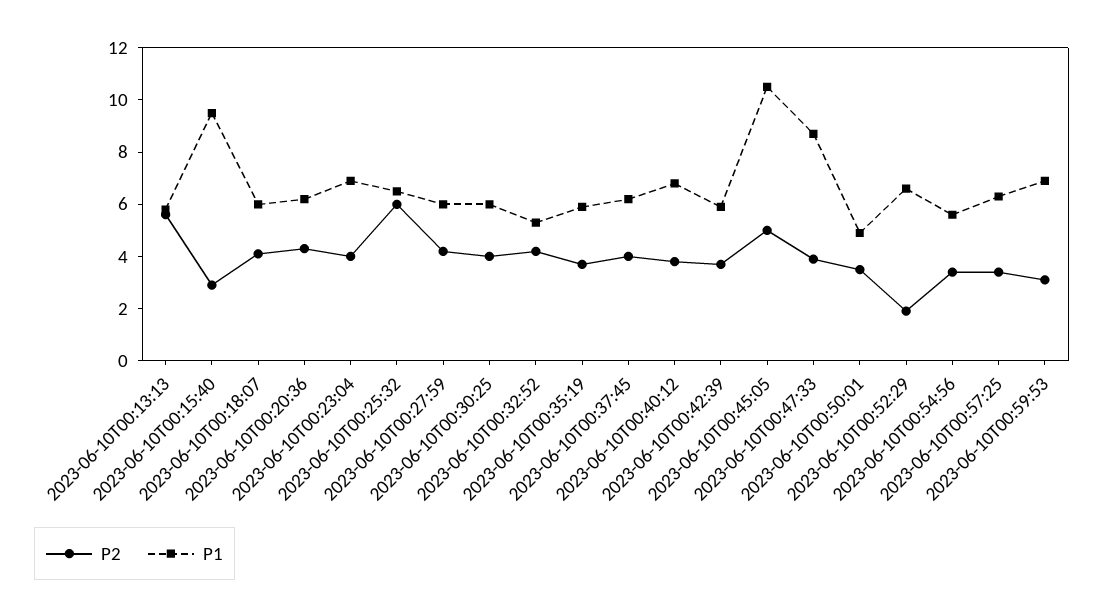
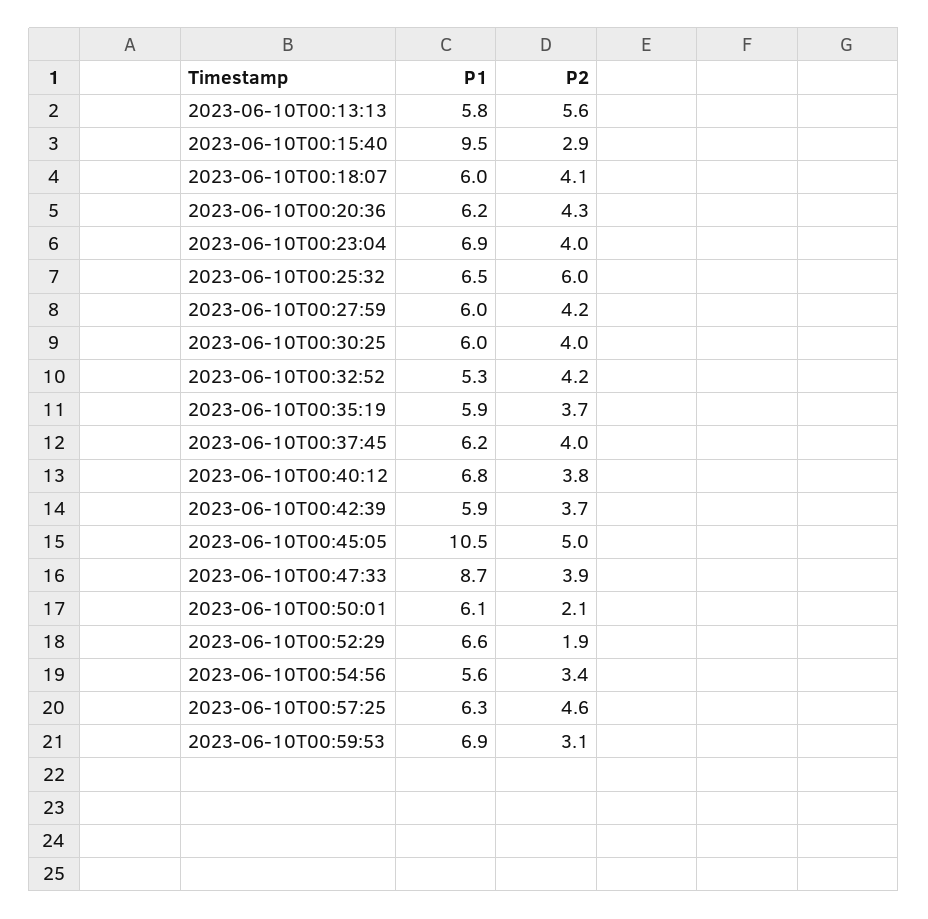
  {
    "P2": {
      "2023-06-10T00:13:13": 5.6,
      "2023-06-10T00:15:40": 2.9,
      "2023-06-10T00:18:07": 4.1,
      "2023-06-10T00:20:36": 4.3,
      "2023-06-10T00:23:04": 4,
      "2023-06-10T00:25:32": 6,
      "2023-06-10T00:27:59": 4.2,
      "2023-06-10T00:30:25": 4,
      "2023-06-10T00:32:52": 4.2,
      "2023-06-10T00:35:19": 3.7,
      "2023-06-10T00:37:45": 4,
      "2023-06-10T00:40:12": 3.8,
      "2023-06-10T00:42:39": 3.7,
      "2023-06-10T00:45:05": 5,
      "2023-06-10T00:47:33": 3.9,
-     "2023-06-10T00:50:01": 3.5,
+     "2023-06-10T00:50:01": 2.1,
      "2023-06-10T00:52:29": 1.9,
      "2023-06-10T00:54:56": 3.4,
-     "2023-06-10T00:57:25": 3.5,
+     "2023-06-10T00:57:25": 4.6,
      "2023-06-10T00:59:53": 3.1
    },
    "P1": {
      "2023-06-10T00:13:13": 5.8,
      "2023-06-10T00:15:40": 9.5,
      "2023-06-10T00:18:07": 6,
      "2023-06-10T00:20:36": 6.2,
      "2023-06-10T00:23:04": 6.9,
      "2023-06-10T00:25:32": 6.5,
      "2023-06-10T00:27:59": 6,
      "2023-06-10T00:30:25": 6,
      "2023-06-10T00:32:52": 5.3,
      "2023-06-10T00:35:19": 5.9,
      "2023-06-10T00:37:45": 6.2,
      "2023-06-10T00:40:12": 6.8,
      "2023-06-10T00:42:39": 5.9,
      "2023-06-10T00:45:05": 10.5,
      "2023-06-10T00:47:33": 8.7,
-     "2023-06-10T00:50:01": 5,
+     "2023-06-10T00:50:01": 6.1,
      "2023-06-10T00:52:29": 6.6,
      "2023-06-10T00:54:56": 5.6,
      "2023-06-10T00:57:25": 6.3,
      "2023-06-10T00:59:53": 6.9
    }
  }

